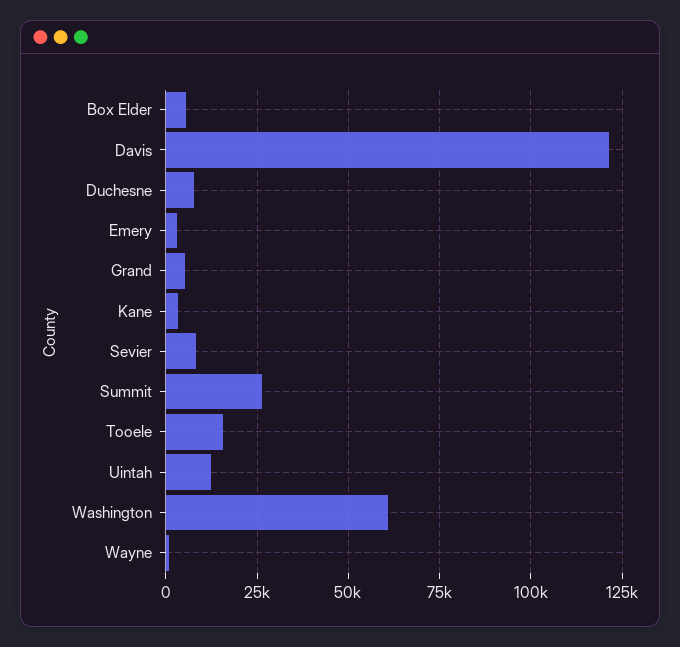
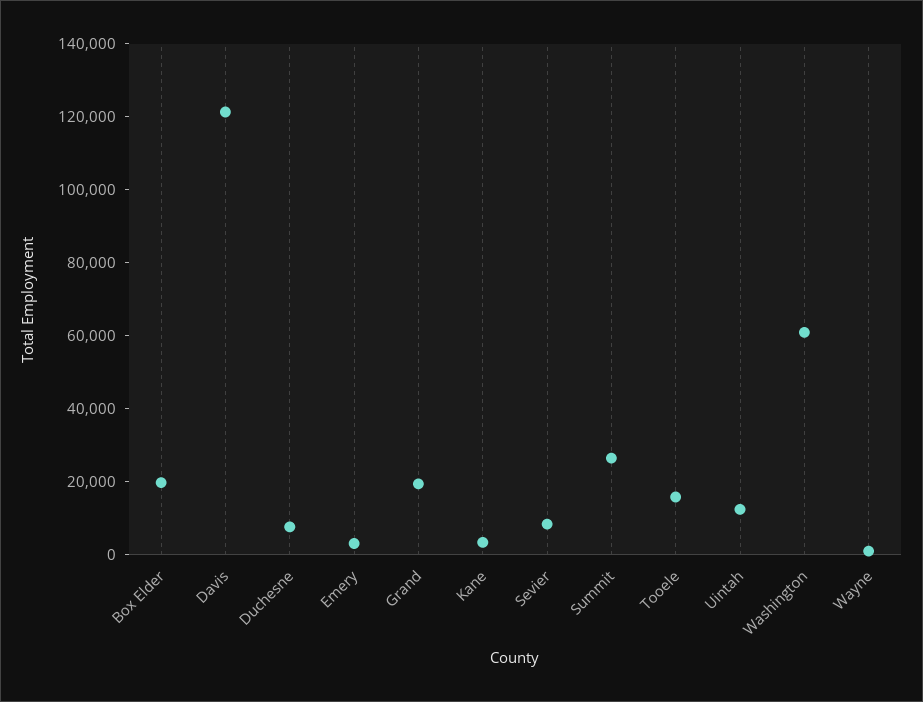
  {
-   "Box Elder": 5000,
+   "Box Elder": 20000,
    "Davis": 122500,
    "Duchesne": 7500,
    "Emery": 2500,
-   "Grand": 5000,
+   "Grand": 20000,
    "Kane": 2500,
    "Sevier": 7500,
    "Summit": 27500,
    "Tooele": 15000,
    "Uintah": 12500,
    "Washington": 60000,
    "Wayne": 0
  }

